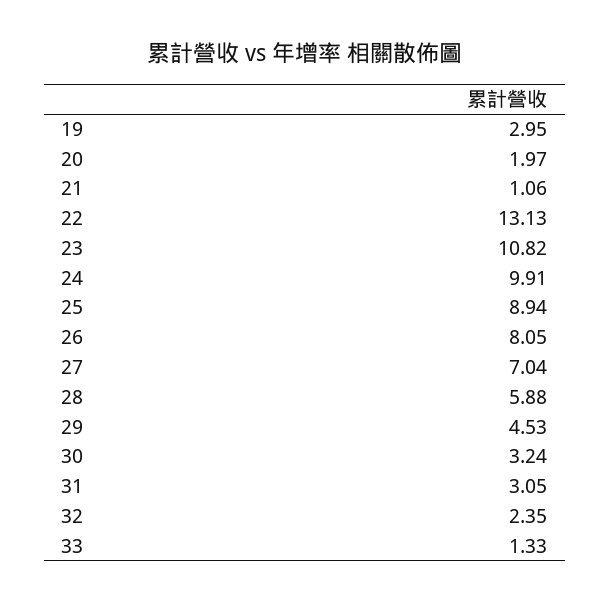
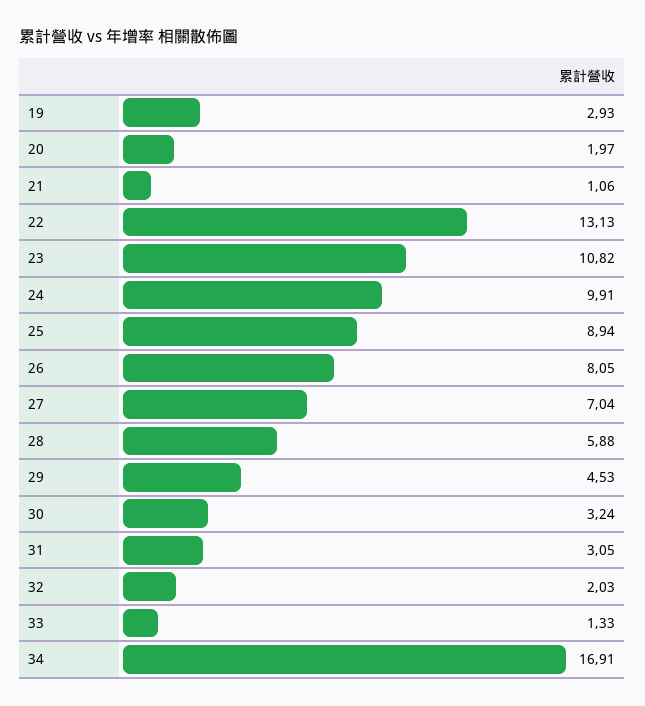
  {
-   "19": 2.95,
+   "19": 2.93,
    "20": 1.97,
    "21": 1.06,
    "22": 13.13,
    "23": 10.82,
    "24": 9.91,
    "25": 8.94,
    "26": 8.05,
    "27": 7.04,
    "28": 5.88,
    "29": 4.53,
    "30": 3.24,
    "31": 3.05,
-   "32": 2.35,
+   "32": 2.03,
-   "33": 1.33
+   "33": 1.33,
+   "34": 16.91
  }

